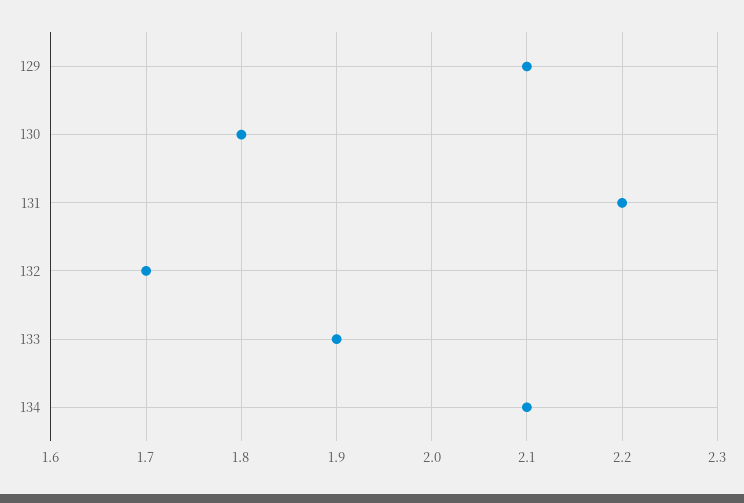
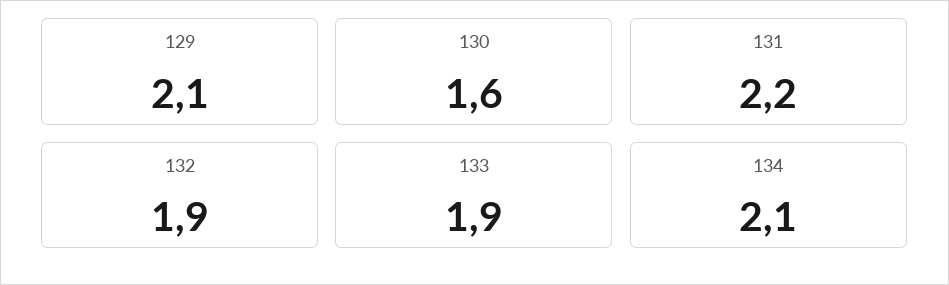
  {
    "129": 2.1,
-   "130": 1.8,
+   "130": 1.6,
    "131": 2.2,
-   "132": 1.7,
+   "132": 1.9,
    "133": 1.9,
    "134": 2.1
  }

